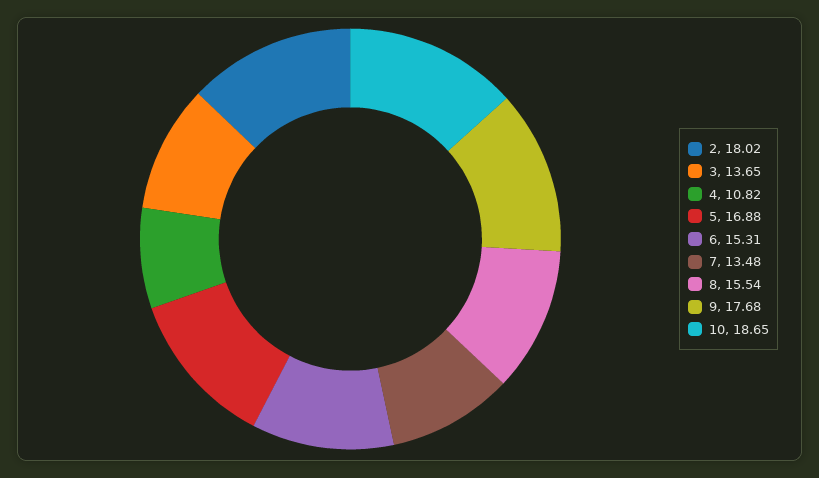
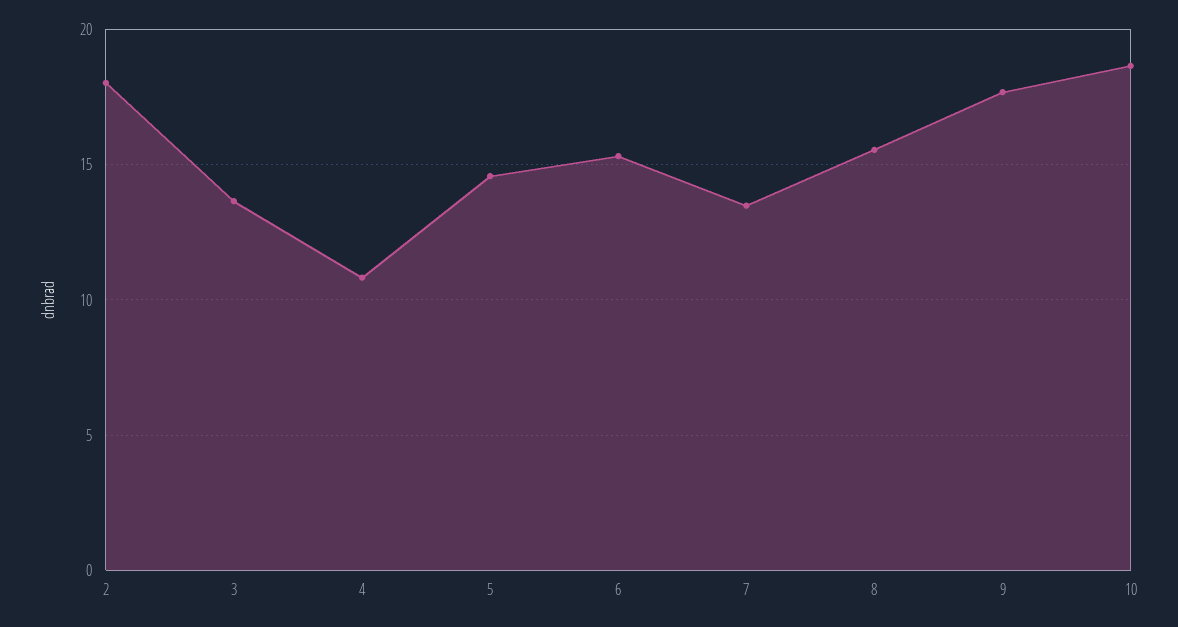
  {
    "2": 18.02,
    "3": 13.65,
    "4": 10.82,
-   "5": 16.88,
+   "5": 14.5,
    "6": 15.31,
    "7": 13.48,
    "8": 15.54,
    "9": 17.68,
    "10": 18.65
  }

